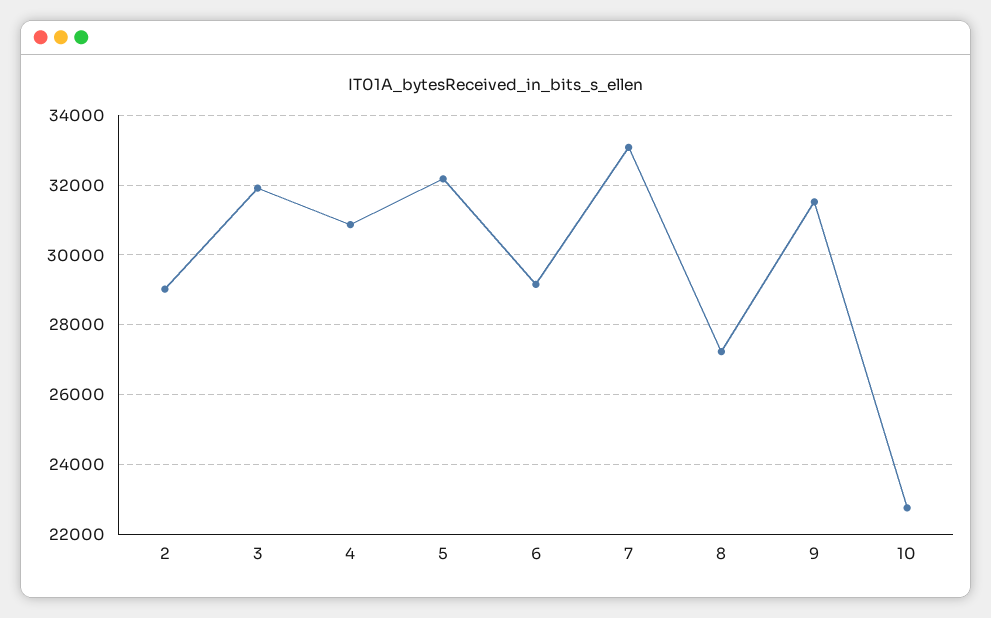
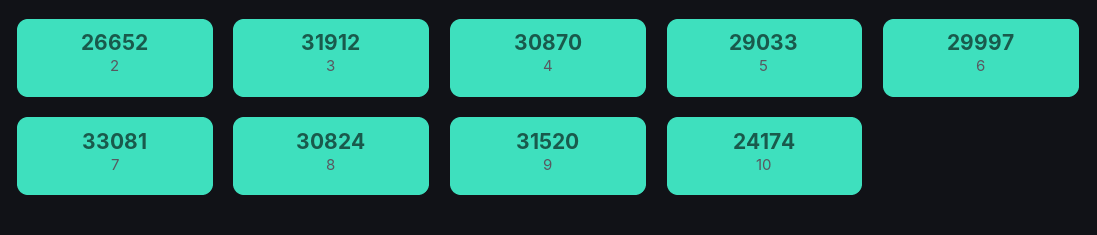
  {
-   "2": 29000,
+   "2": 26652,
    "3": 31912,
    "4": 30870,
-   "5": 32200,
+   "5": 29033,
-   "6": 29200,
+   "6": 29997,
    "7": 33081,
-   "8": 27200,
+   "8": 30824,
    "9": 31520,
-   "10": 22800
+   "10": 24174
  }

